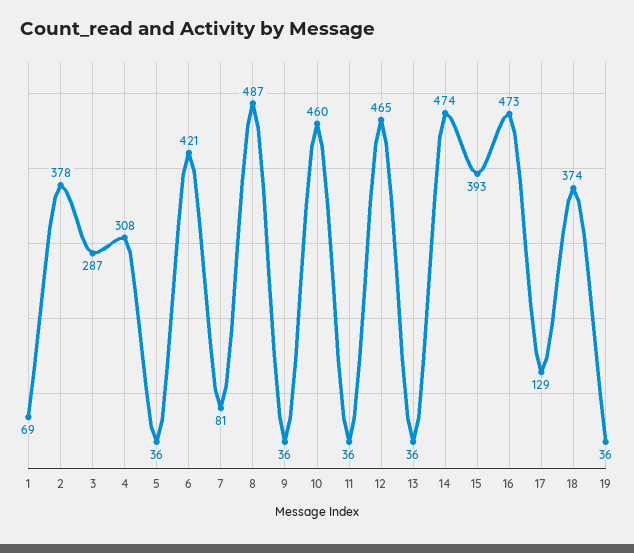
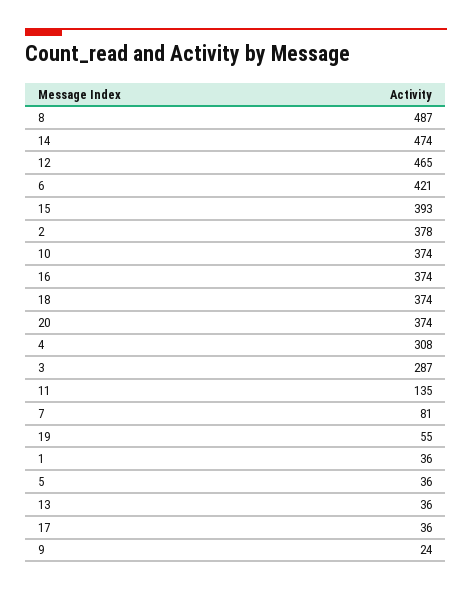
  {
-   "1": 69,
+   "1": 36,
    "2": 378,
    "3": 287,
    "4": 308,
    "5": 36,
    "6": 421,
    "7": 81,
    "8": 487,
-   "9": 36,
+   "9": 24,
-   "10": 460,
+   "10": 374,
-   "11": 36,
+   "11": 135,
    "12": 465,
    "13": 36,
    "14": 474,
    "15": 393,
-   "16": 473,
+   "16": 374,
-   "17": 129,
+   "17": 36,
    "18": 374,
-   "19": 36
+   "19": 55,
+   "20": 374
  }

